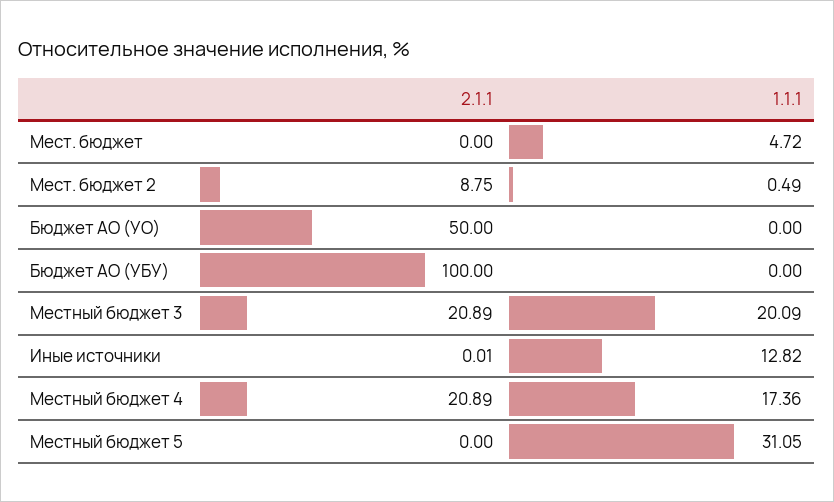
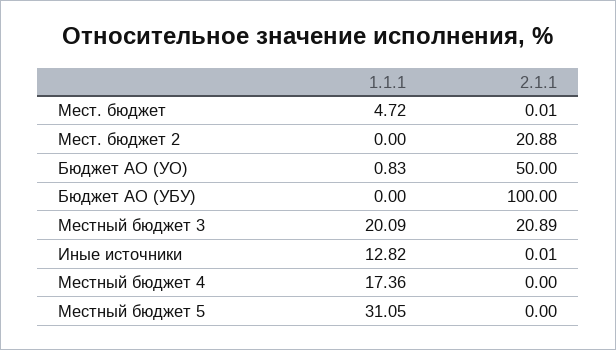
  {
    "2.1.1": {
-     "Мест. бюджет": 0,
+     "Мест. бюджет": 0.01,
-     "Мест. бюджет 2": 8.75,
+     "Мест. бюджет 2": 20.88,
      "Бюджет АО (УО)": 50,
      "Бюджет АО (УБУ)": 100,
      "Местный бюджет 3": 20.89,
      "Иные источники": 0.01,
-     "Местный бюджет 4": 20.89,
+     "Местный бюджет 4": 0,
      "Местный бюджет 5": 0
    },
    "1.1.1": {
      "Мест. бюджет": 4.72,
-     "Мест. бюджет 2": 0.49,
+     "Мест. бюджет 2": 0,
-     "Бюджет АО (УО)": 0,
+     "Бюджет АО (УО)": 0.83,
      "Бюджет АО (УБУ)": 0,
      "Местный бюджет 3": 20.09,
      "Иные источники": 12.82,
      "Местный бюджет 4": 17.36,
      "Местный бюджет 5": 31.05
    }
  }

